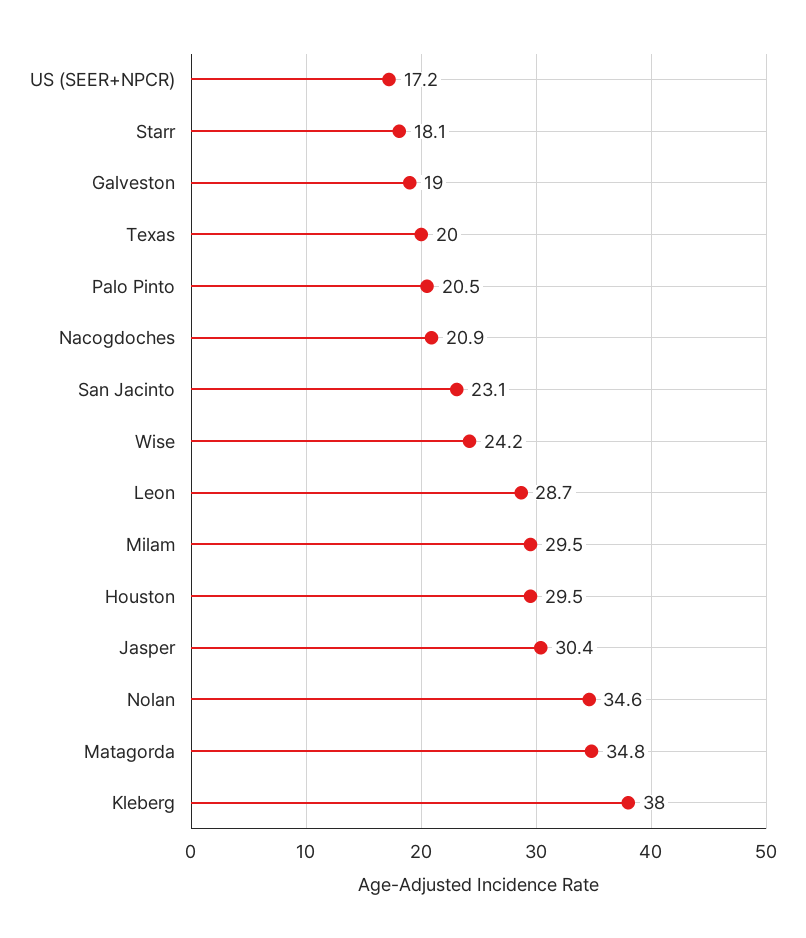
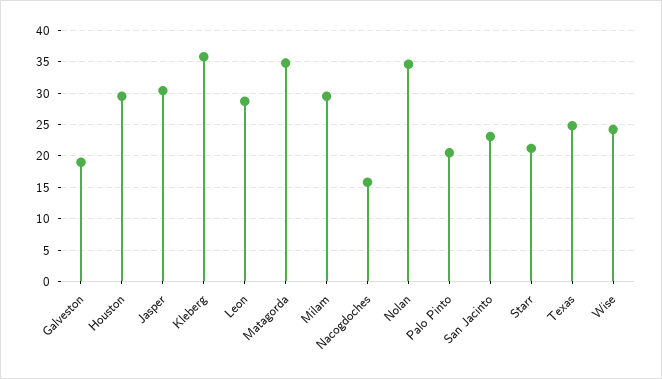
  {
-   "US (SEER+NPCR)": 17.2,
-   "Starr": 18.1,
+   "Starr": 21,
    "Galveston": 19,
-   "Texas": 20,
+   "Texas": 25,
    "Palo Pinto": 20.5,
-   "Nacogdoches": 20.9,
+   "Nacogdoches": 16,
    "San Jacinto": 23.1,
    "Wise": 24.2,
    "Leon": 28.7,
    "Milam": 29.5,
    "Houston": 29.5,
    "Jasper": 30.4,
    "Nolan": 34.6,
    "Matagorda": 34.8,
-   "Kleberg": 38
+   "Kleberg": 36
  }

